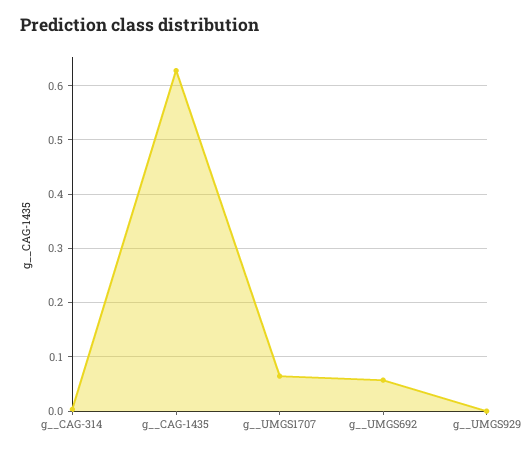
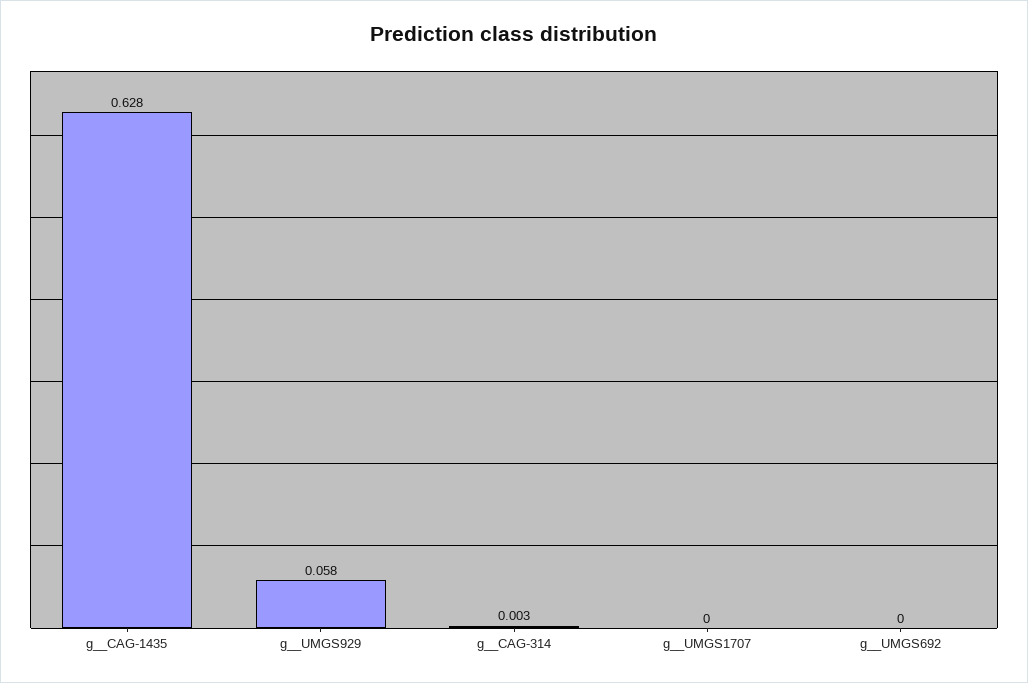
  {
    "g__CAG-314": 0.003,
    "g__CAG-1435": 0.628,
-   "g__UMGS1707": 0.06,
+   "g__UMGS1707": 0,
-   "g__UMGS692": 0.06,
+   "g__UMGS692": 0,
-   "g__UMGS929": 0
+   "g__UMGS929": 0.058
  }

